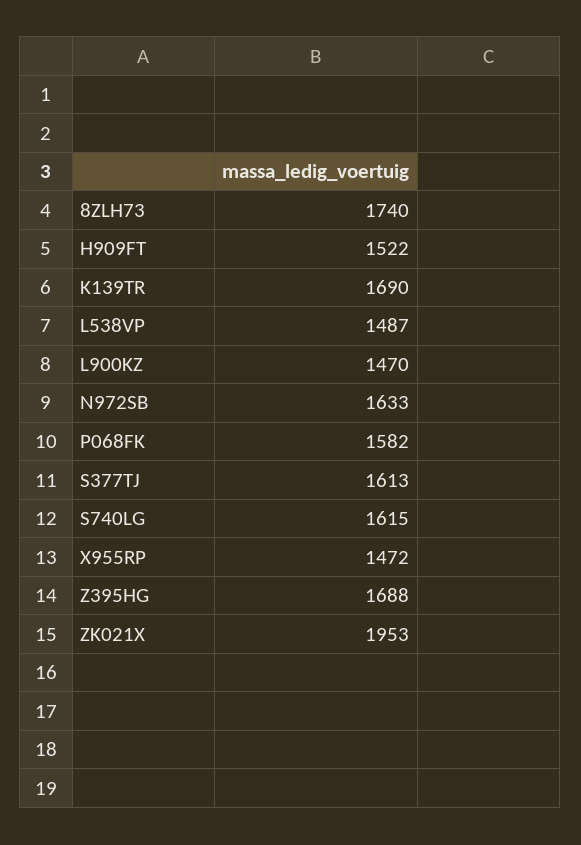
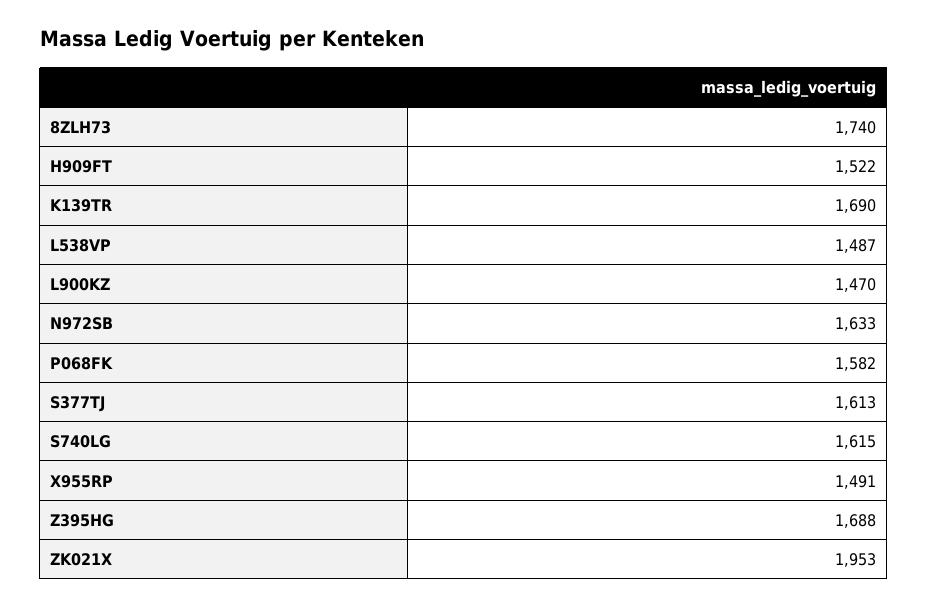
  {
    "8ZLH73": 1740,
    "H909FT": 1522,
    "K139TR": 1690,
    "L538VP": 1487,
    "L900KZ": 1470,
    "N972SB": 1633,
    "P068FK": 1582,
    "S377TJ": 1613,
    "S740LG": 1615,
-   "X955RP": 1472,
+   "X955RP": 1491,
    "Z395HG": 1688,
    "ZK021X": 1953
  }

